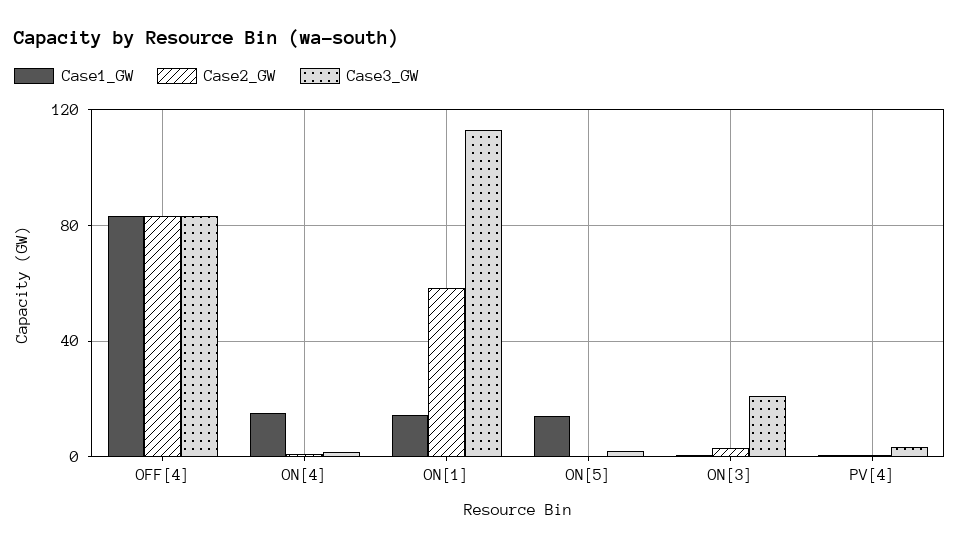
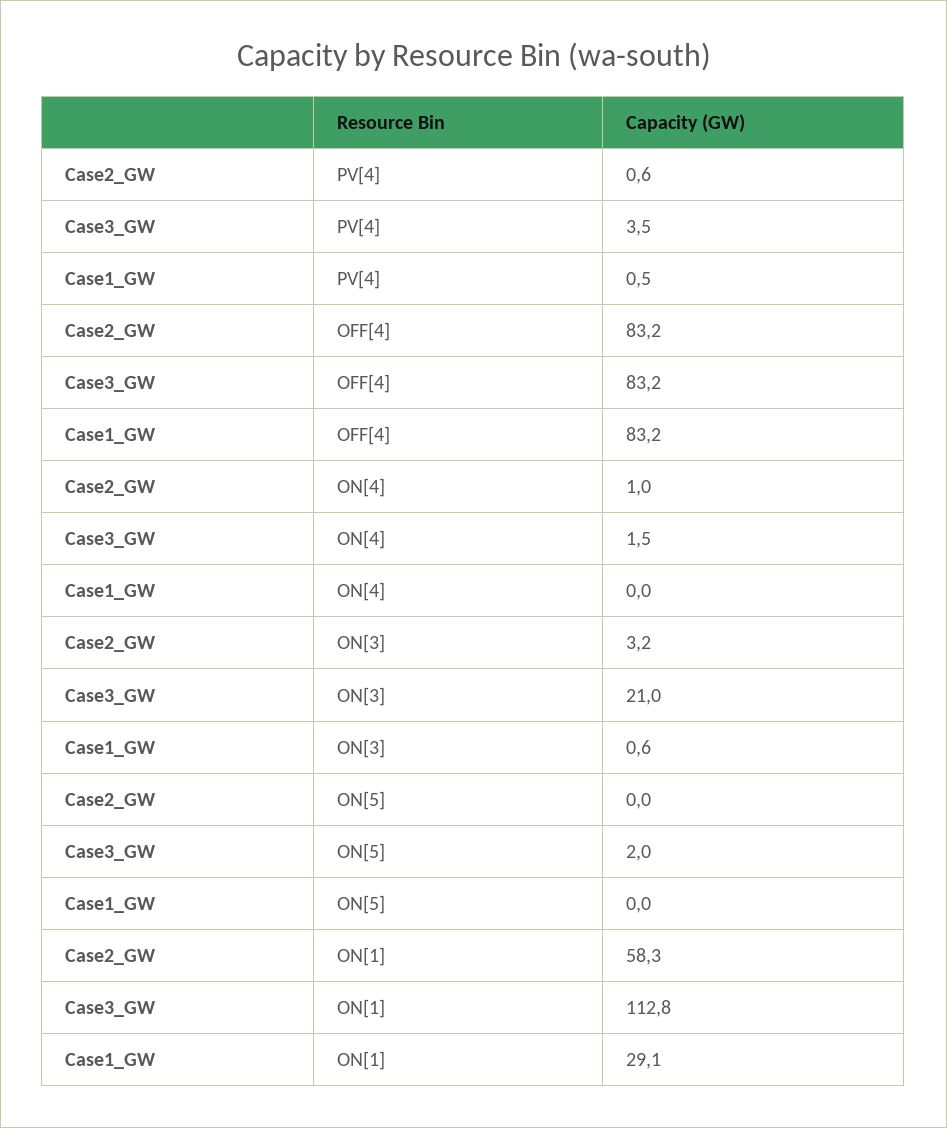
  {
    "Case1_GW": {
      "OFF[4]": 83.2,
-     "ON[4]": 15,
+     "ON[4]": 0,
-     "ON[1]": 15,
+     "ON[1]": 29.1,
-     "ON[5]": 15,
+     "ON[5]": 0,
      "ON[3]": 0.6,
      "PV[4]": 0.5
    },
    "Case2_GW": {
      "OFF[4]": 83.2,
      "ON[4]": 1,
      "ON[1]": 58.3,
      "ON[5]": 0,
      "ON[3]": 3.2,
      "PV[4]": 0.6
    },
    "Case3_GW": {
      "OFF[4]": 83.2,
      "ON[4]": 1.5,
      "ON[1]": 112.8,
      "ON[5]": 2,
      "ON[3]": 21,
      "PV[4]": 3.5
    }
  }

